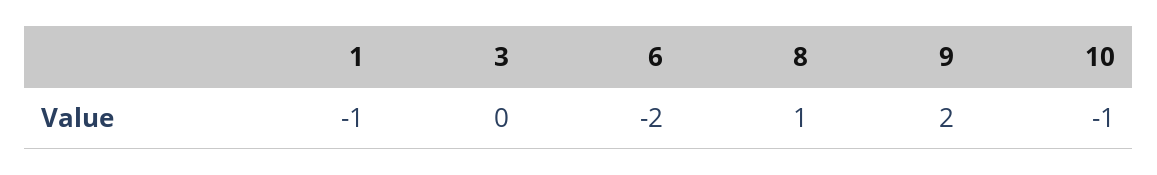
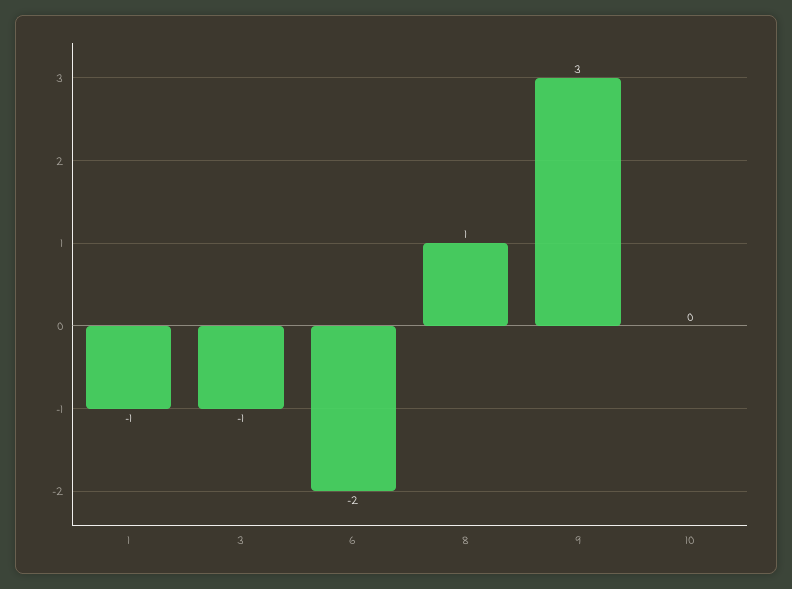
  {
    "1": -1,
-   "3": 0,
+   "3": -1,
    "6": -2,
    "8": 1,
-   "9": 2,
+   "9": 3,
-   "10": -1
+   "10": 0
  }

